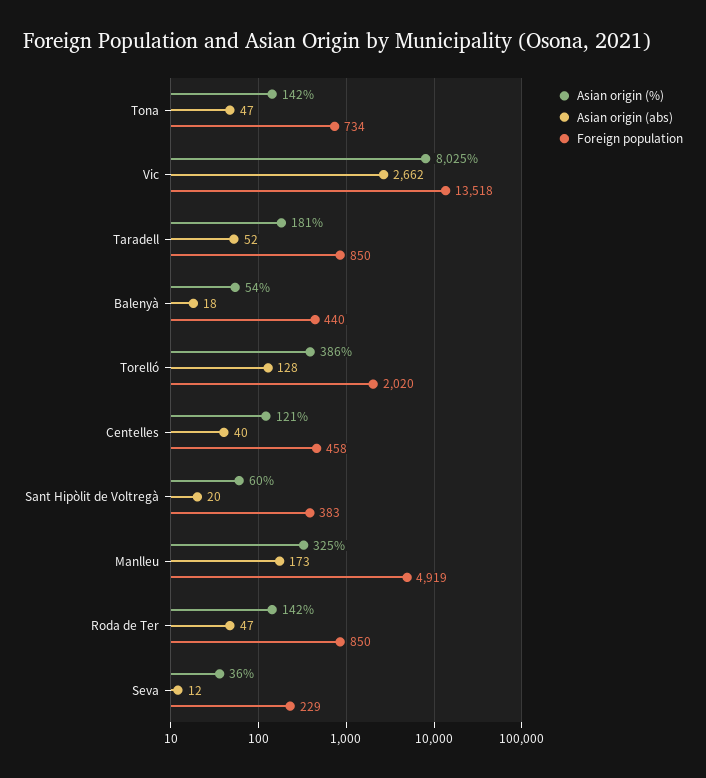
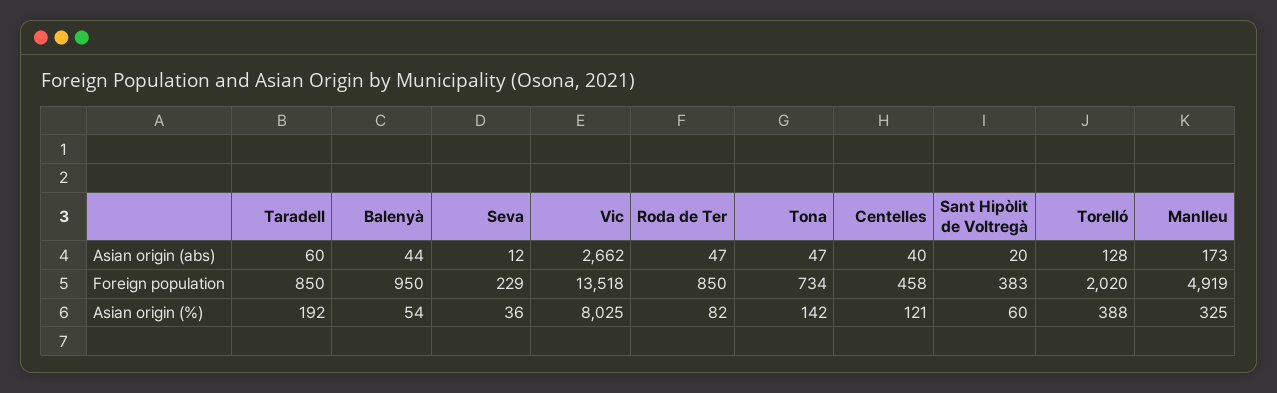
  {
    "Asian origin (%)": {
      "Tona": 142,
      "Vic": 8025,
-     "Taradell": 181,
+     "Taradell": 192,
      "Balenyà": 54,
-     "Torelló": 386,
+     "Torelló": 388,
      "Centelles": 121,
      "Sant Hipòlit de Voltregà": 60,
      "Manlleu": 325,
-     "Roda de Ter": 142,
+     "Roda de Ter": 82,
      "Seva": 36
    },
    "Asian origin (abs)": {
      "Tona": 47,
      "Vic": 2662,
-     "Taradell": 52,
+     "Taradell": 60,
-     "Balenyà": 18,
+     "Balenyà": 44,
      "Torelló": 128,
      "Centelles": 40,
      "Sant Hipòlit de Voltregà": 20,
      "Manlleu": 173,
      "Roda de Ter": 47,
      "Seva": 12
    },
    "Foreign population": {
      "Tona": 734,
      "Vic": 13518,
      "Taradell": 850,
-     "Balenyà": 440,
+     "Balenyà": 950,
      "Torelló": 2020,
      "Centelles": 458,
      "Sant Hipòlit de Voltregà": 383,
      "Manlleu": 4919,
      "Roda de Ter": 850,
      "Seva": 229
    }
  }

